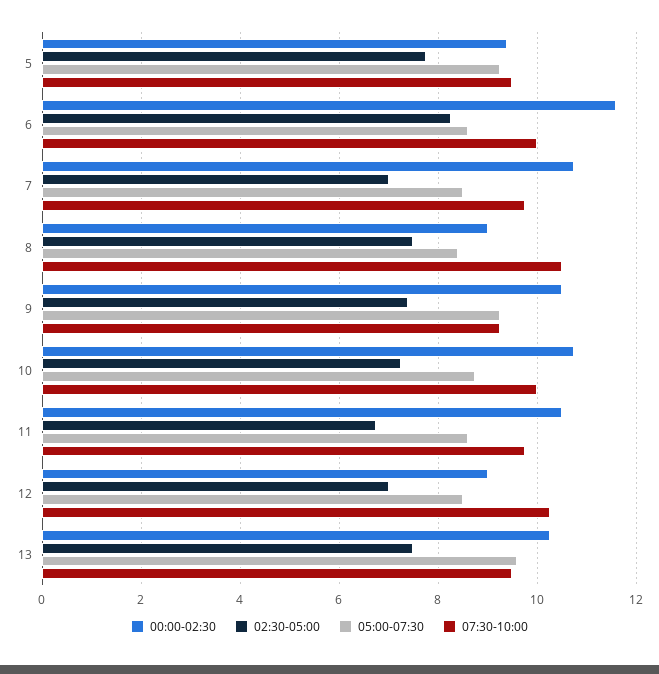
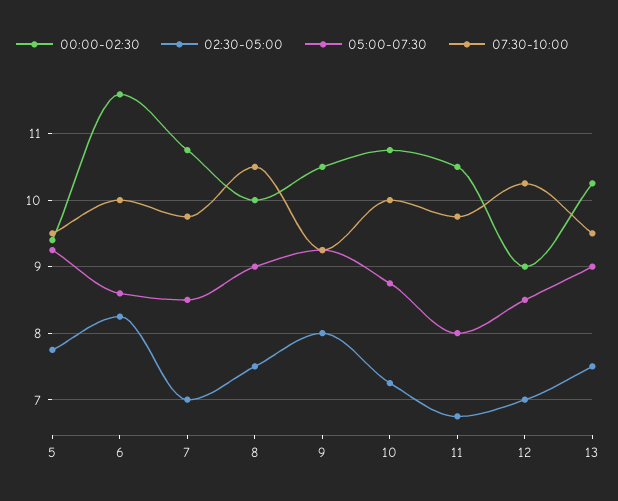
  {
    "00:00-02:30": {
      "5": 9.4,
      "6": 11.6,
      "7": 10.8,
-     "8": 9,
+     "8": 10,
      "9": 10.5,
      "10": 10.8,
      "11": 10.5,
      "12": 9,
      "13": 10.3
    },
    "02:30-05:00": {
      "5": 7.8,
      "6": 8.3,
      "7": 7,
      "8": 7.5,
-     "9": 7.4,
+     "9": 8,
      "10": 7.3,
      "11": 6.8,
      "12": 7,
      "13": 7.5
    },
    "05:00-07:30": {
      "5": 9.3,
      "6": 8.6,
      "7": 8.5,
-     "8": 8.4,
+     "8": 9,
      "9": 9.3,
      "10": 8.8,
-     "11": 8.6,
+     "11": 8,
      "12": 8.5,
-     "13": 9.6
+     "13": 9
    },
    "07:30-10:00": {
      "5": 9.5,
      "6": 10,
      "7": 9.8,
      "8": 10.5,
      "9": 9.3,
      "10": 10,
      "11": 9.8,
      "12": 10.3,
      "13": 9.5
    }
  }

